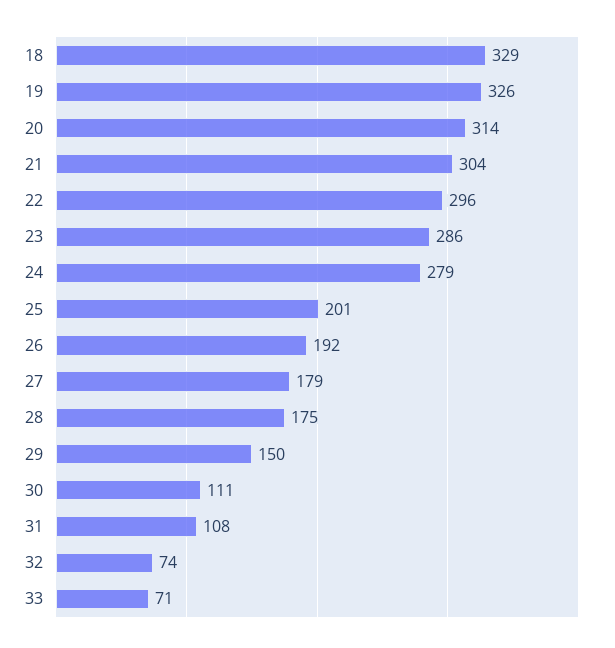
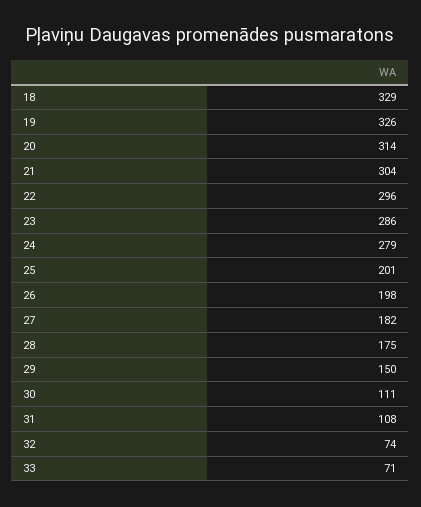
  {
    "18": 329,
    "19": 326,
    "20": 314,
    "21": 304,
    "22": 296,
    "23": 286,
    "24": 279,
    "25": 201,
-   "26": 192,
+   "26": 198,
-   "27": 179,
+   "27": 182,
    "28": 175,
    "29": 150,
    "30": 111,
    "31": 108,
    "32": 74,
    "33": 71
  }

